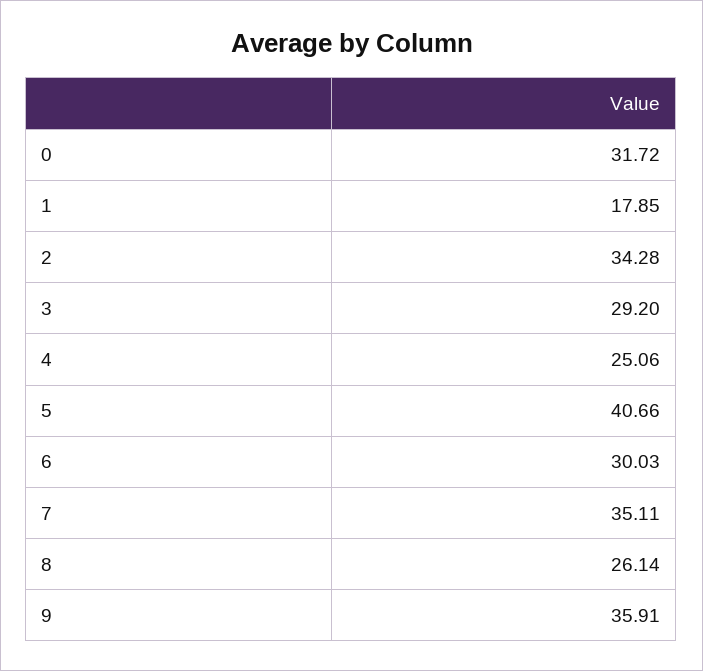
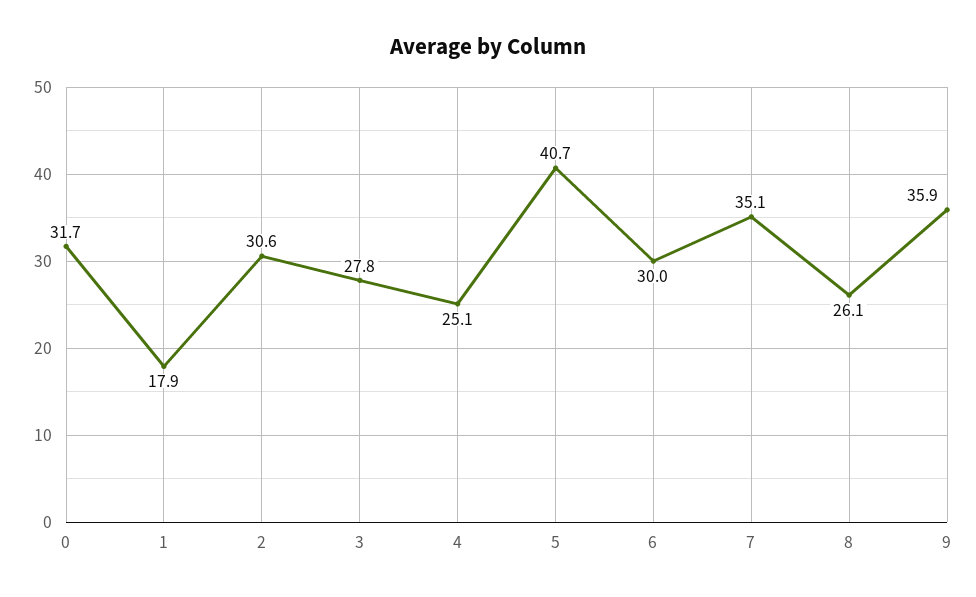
  {
    "0": 31.72,
    "1": 17.85,
-   "2": 34.28,
+   "2": 30.6,
-   "3": 29.2,
+   "3": 27.8,
    "4": 25.06,
    "5": 40.66,
    "6": 30.03,
    "7": 35.11,
    "8": 26.14,
    "9": 35.91
  }

